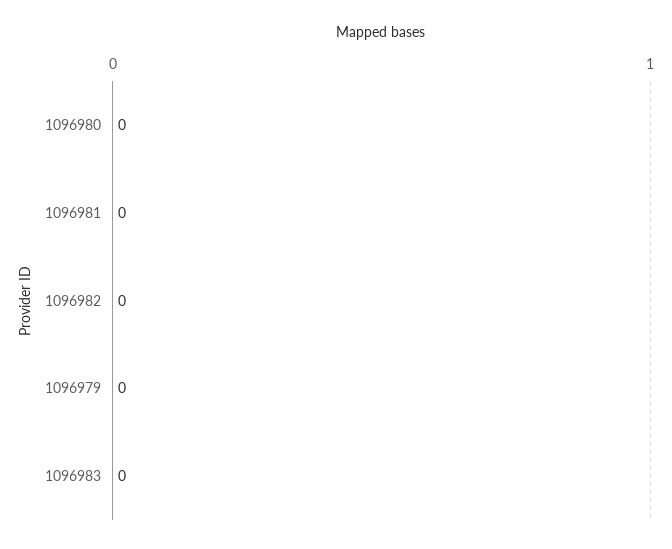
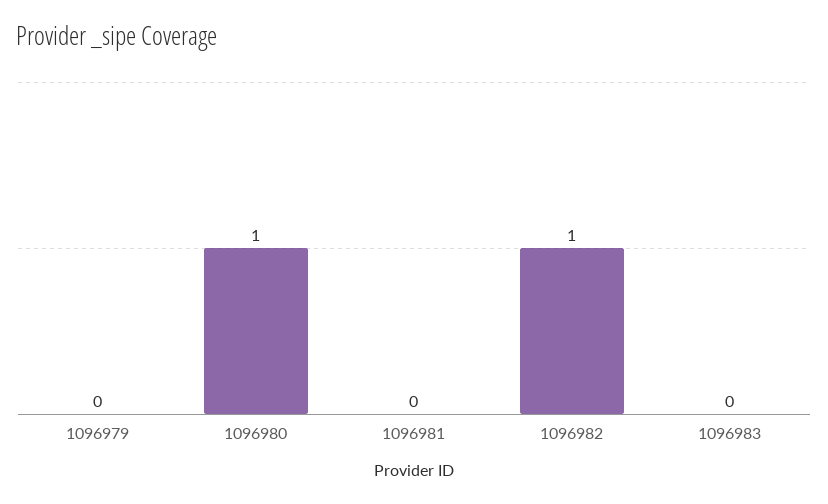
  {
-   "1096980": 0,
+   "1096980": 1,
    "1096981": 0,
-   "1096982": 0,
+   "1096982": 1,
    "1096979": 0,
    "1096983": 0
  }

